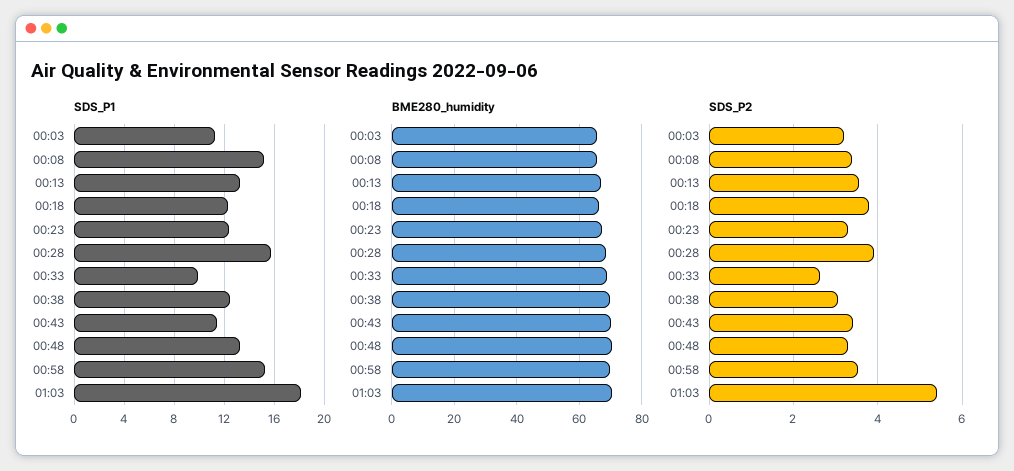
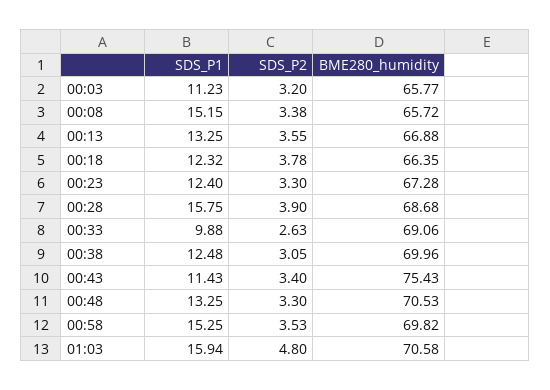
  {
    "SDS_P1": {
      "00:03": 11.23,
      "00:08": 15.15,
      "00:13": 13.25,
      "00:18": 12.32,
      "00:23": 12.4,
      "00:28": 15.75,
      "00:33": 9.88,
      "00:38": 12.48,
      "00:43": 11.43,
      "00:48": 13.25,
      "00:58": 15.25,
-     "01:03": 18
+     "01:03": 15.94
    },
    "BME280_humidity": {
      "00:03": 65.77,
      "00:08": 65.72,
      "00:13": 66.88,
      "00:18": 66.35,
      "00:23": 67.28,
      "00:28": 68.68,
      "00:33": 69.06,
      "00:38": 69.96,
-     "00:43": 70,
+     "00:43": 75.43,
      "00:48": 70.53,
      "00:58": 69.82,
      "01:03": 70.58
    },
    "SDS_P2": {
      "00:03": 3.2,
      "00:08": 3.38,
      "00:13": 3.55,
      "00:18": 3.78,
      "00:23": 3.3,
      "00:28": 3.9,
      "00:33": 2.63,
      "00:38": 3.05,
      "00:43": 3.4,
      "00:48": 3.3,
      "00:58": 3.53,
-     "01:03": 5.4
+     "01:03": 4.8
    }
  }

